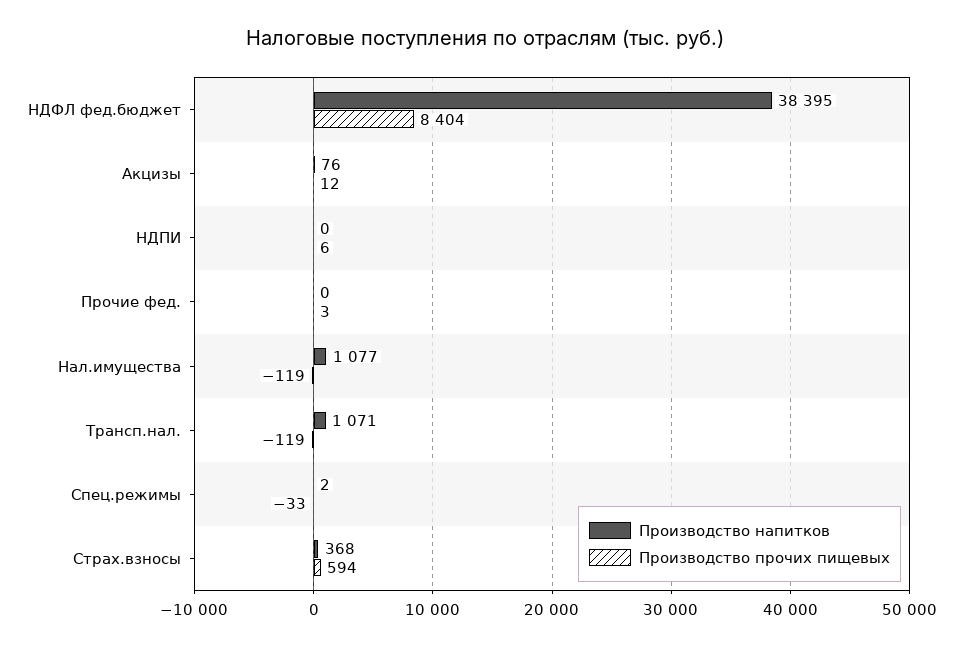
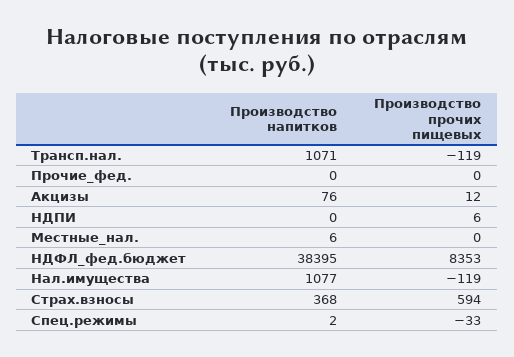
  {
    "Производство напитков": {
      "НДФЛ фед.бюджет": 38395,
      "Акцизы": 76,
      "НДПИ": 0,
      "Прочие фед.": 0,
      "Нал.имущества": 1077,
      "Трансп.нал.": 1071,
      "Спец.режимы": 2,
-     "Страх.взносы": 368
+     "Страх.взносы": 368,
+     "Местные_нал.": 6
    },
    "Производство прочих пищевых": {
-     "НДФЛ фед.бюджет": 8404,
+     "НДФЛ фед.бюджет": 8353,
      "Акцизы": 12,
      "НДПИ": 6,
-     "Прочие фед.": 3,
+     "Прочие фед.": 0,
      "Нал.имущества": -119,
      "Трансп.нал.": -119,
      "Спец.режимы": -33,
-     "Страх.взносы": 594
+     "Страх.взносы": 594,
+     "Местные_нал.": 0
    }
  }

